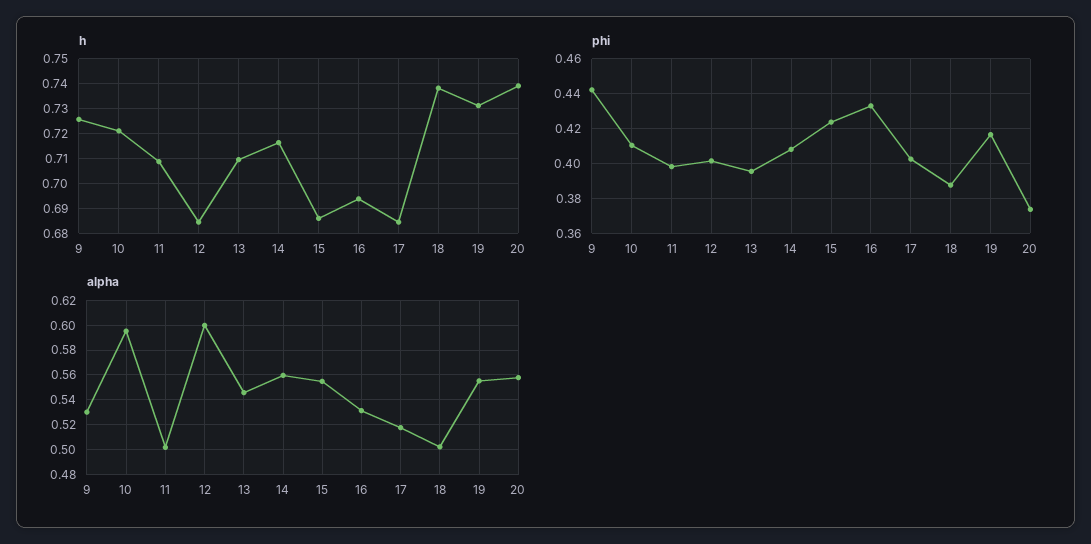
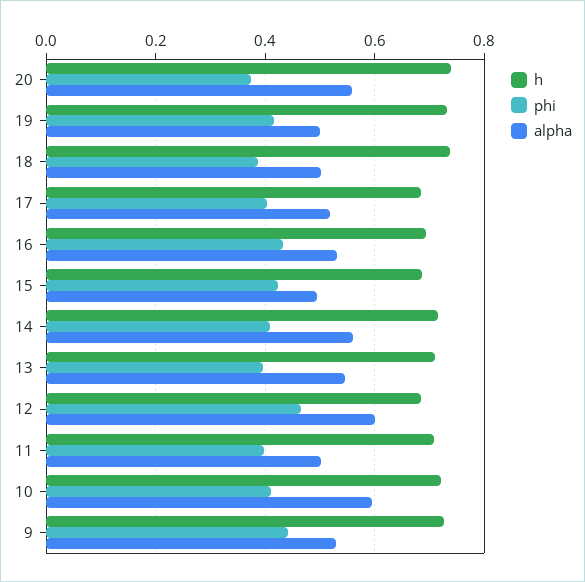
  {
    "h": {
      "9": 0.725,
      "10": 0.72,
      "11": 0.7075,
      "12": 0.685,
      "13": 0.71,
      "14": 0.7175,
      "15": 0.685,
      "16": 0.695,
      "17": 0.685,
      "18": 0.7375,
      "19": 0.73,
      "20": 0.74
    },
    "phi": {
      "9": 0.44,
      "10": 0.41,
      "11": 0.4,
-     "12": 0.4,
+     "12": 0.46,
      "13": 0.395,
      "14": 0.41,
      "15": 0.425,
      "16": 0.435,
      "17": 0.405,
      "18": 0.39,
      "19": 0.415,
      "20": 0.375
    },
    "alpha": {
      "9": 0.53,
      "10": 0.595,
      "11": 0.5,
      "12": 0.6,
      "13": 0.545,
      "14": 0.56,
-     "15": 0.555,
+     "15": 0.5,
      "16": 0.53,
      "17": 0.52,
      "18": 0.5,
-     "19": 0.555,
+     "19": 0.5,
      "20": 0.56
    }
  }

